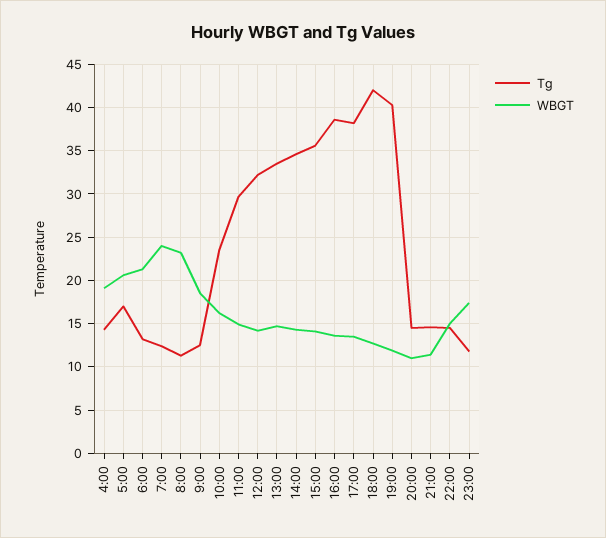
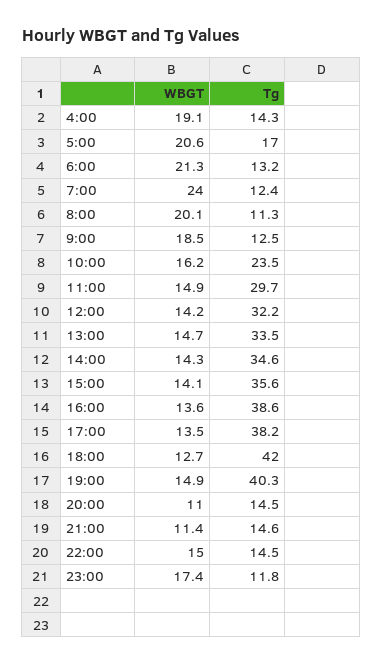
  {
    "Tg": {
      "4:00": 14.3,
      "5:00": 17,
      "6:00": 13.2,
      "7:00": 12.4,
      "8:00": 11.3,
      "9:00": 12.5,
      "10:00": 23.5,
      "11:00": 29.7,
      "12:00": 32.2,
      "13:00": 33.5,
      "14:00": 34.6,
      "15:00": 35.6,
      "16:00": 38.6,
      "17:00": 38.2,
      "18:00": 42,
      "19:00": 40.3,
      "20:00": 14.5,
      "21:00": 14.6,
      "22:00": 14.5,
      "23:00": 11.8
    },
    "WBGT": {
      "4:00": 19.1,
      "5:00": 20.6,
      "6:00": 21.3,
      "7:00": 24,
-     "8:00": 23,
+     "8:00": 20.1,
      "9:00": 18.5,
      "10:00": 16.2,
      "11:00": 14.9,
      "12:00": 14.2,
      "13:00": 14.7,
      "14:00": 14.3,
      "15:00": 14.1,
      "16:00": 13.6,
      "17:00": 13.5,
      "18:00": 12.7,
-     "19:00": 12,
+     "19:00": 14.9,
      "20:00": 11,
      "21:00": 11.4,
      "22:00": 15,
      "23:00": 17.4
    }
  }

